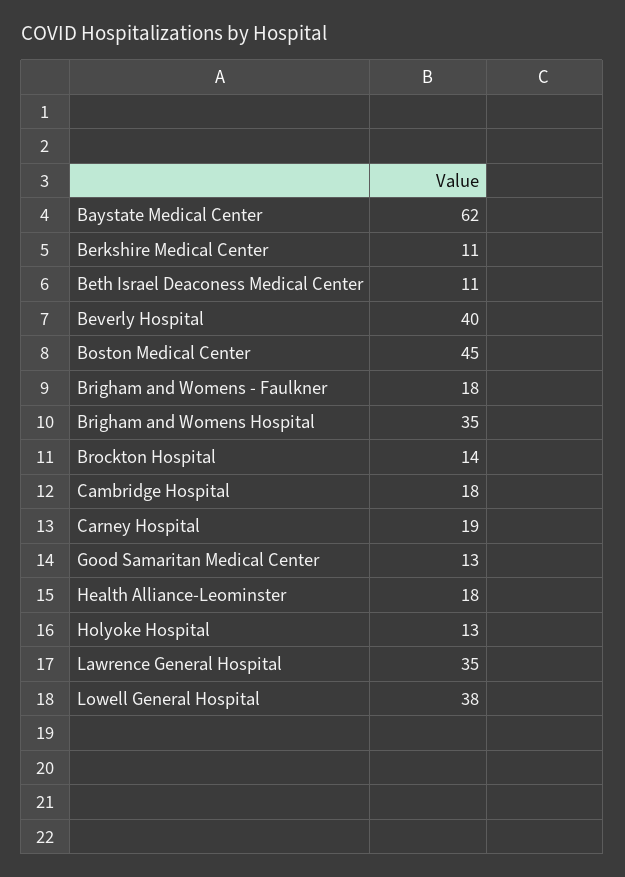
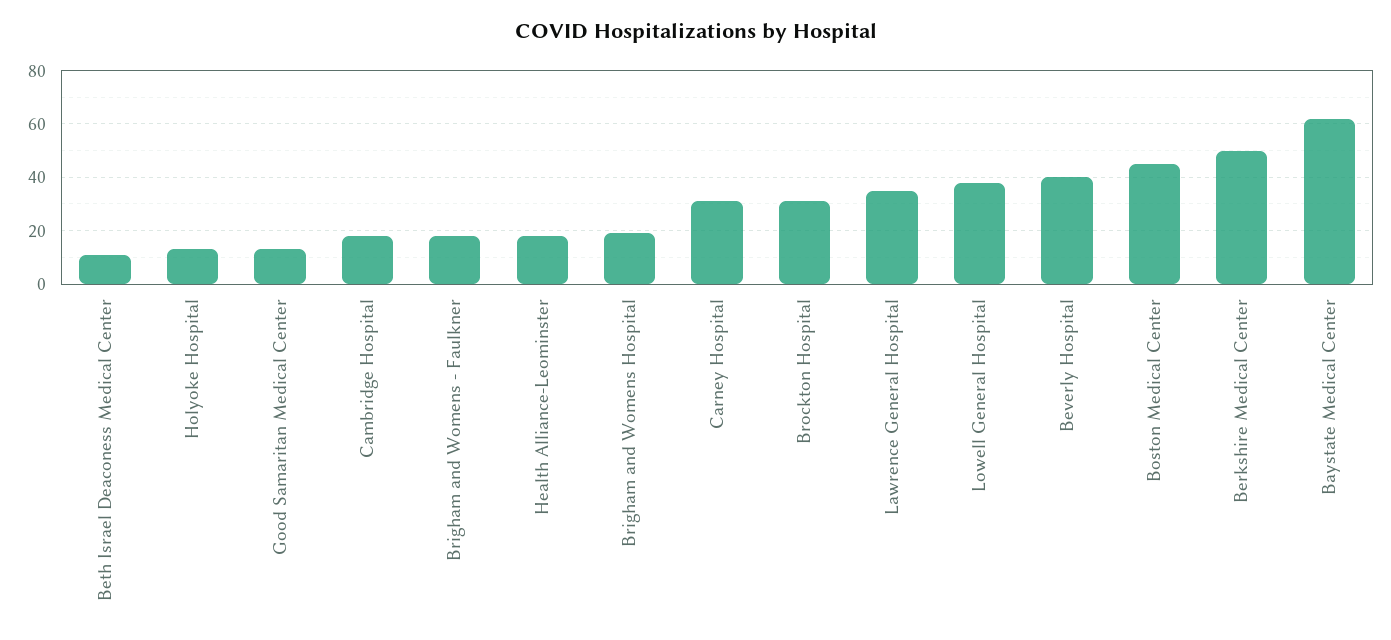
  {
    "Baystate Medical Center": 62,
-   "Berkshire Medical Center": 11,
+   "Berkshire Medical Center": 50,
    "Beth Israel Deaconess Medical Center": 11,
    "Beverly Hospital": 40,
    "Boston Medical Center": 45,
    "Brigham and Womens - Faulkner": 18,
-   "Brigham and Womens Hospital": 35,
+   "Brigham and Womens Hospital": 20,
-   "Brockton Hospital": 14,
+   "Brockton Hospital": 30,
    "Cambridge Hospital": 18,
-   "Carney Hospital": 19,
+   "Carney Hospital": 30,
    "Good Samaritan Medical Center": 13,
    "Health Alliance-Leominster": 18,
    "Holyoke Hospital": 13,
    "Lawrence General Hospital": 35,
    "Lowell General Hospital": 38
  }

